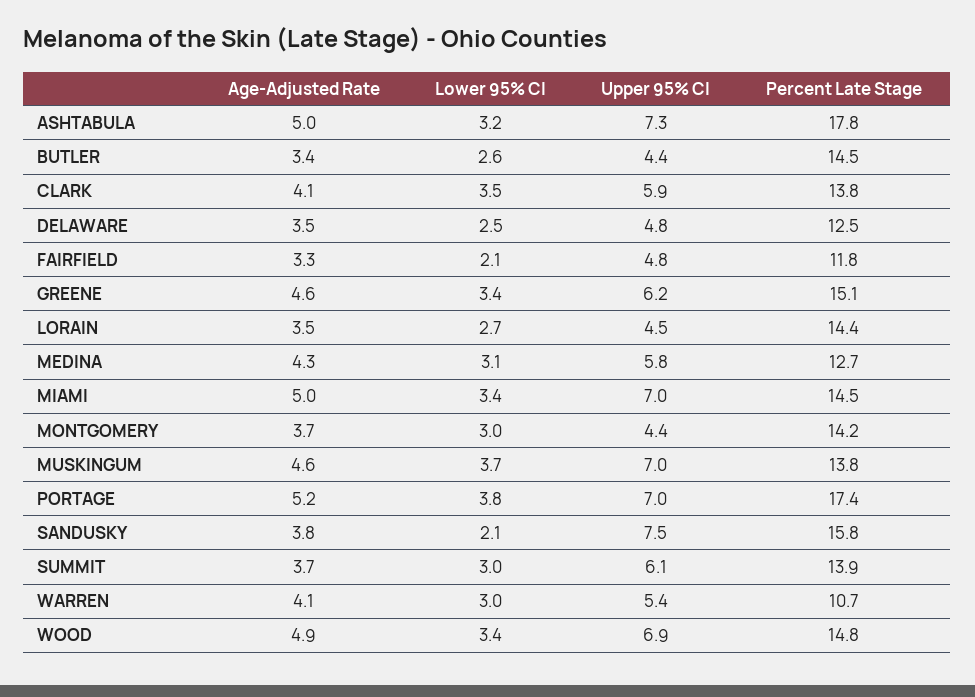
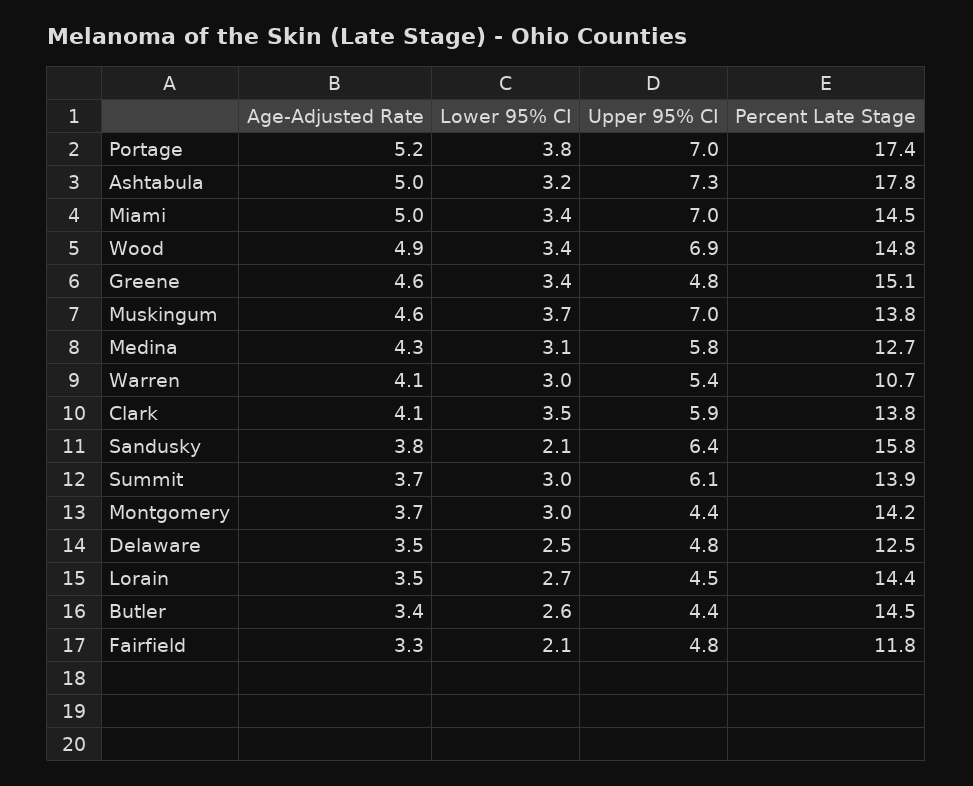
  {
    "Age-Adjusted Rate": {
      "ASHTABULA": 5,
      "BUTLER": 3.4,
      "CLARK": 4.1,
      "DELAWARE": 3.5,
      "FAIRFIELD": 3.3,
      "GREENE": 4.6,
      "LORAIN": 3.5,
      "MEDINA": 4.3,
      "MIAMI": 5,
      "MONTGOMERY": 3.7,
      "MUSKINGUM": 4.6,
      "PORTAGE": 5.2,
      "SANDUSKY": 3.8,
      "SUMMIT": 3.7,
      "WARREN": 4.1,
      "WOOD": 4.9
    },
    "Lower 95% CI": {
      "ASHTABULA": 3.2,
      "BUTLER": 2.6,
      "CLARK": 3.5,
      "DELAWARE": 2.5,
      "FAIRFIELD": 2.1,
      "GREENE": 3.4,
      "LORAIN": 2.7,
      "MEDINA": 3.1,
      "MIAMI": 3.4,
      "MONTGOMERY": 3,
      "MUSKINGUM": 3.7,
      "PORTAGE": 3.8,
      "SANDUSKY": 2.1,
      "SUMMIT": 3,
      "WARREN": 3,
      "WOOD": 3.4
    },
    "Upper 95% CI": {
      "ASHTABULA": 7.3,
      "BUTLER": 4.4,
      "CLARK": 5.9,
      "DELAWARE": 4.8,
      "FAIRFIELD": 4.8,
-     "GREENE": 6.2,
+     "GREENE": 4.8,
      "LORAIN": 4.5,
      "MEDINA": 5.8,
      "MIAMI": 7,
      "MONTGOMERY": 4.4,
      "MUSKINGUM": 7,
      "PORTAGE": 7,
-     "SANDUSKY": 7.5,
+     "SANDUSKY": 6.4,
      "SUMMIT": 6.1,
      "WARREN": 5.4,
      "WOOD": 6.9
    },
    "Percent Late Stage": {
      "ASHTABULA": 17.8,
      "BUTLER": 14.5,
      "CLARK": 13.8,
      "DELAWARE": 12.5,
      "FAIRFIELD": 11.8,
      "GREENE": 15.1,
      "LORAIN": 14.4,
      "MEDINA": 12.7,
      "MIAMI": 14.5,
      "MONTGOMERY": 14.2,
      "MUSKINGUM": 13.8,
      "PORTAGE": 17.4,
      "SANDUSKY": 15.8,
      "SUMMIT": 13.9,
      "WARREN": 10.7,
      "WOOD": 14.8
    }
  }

